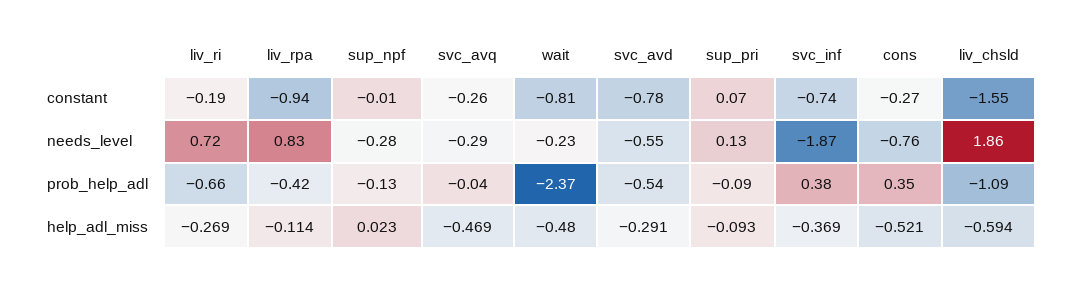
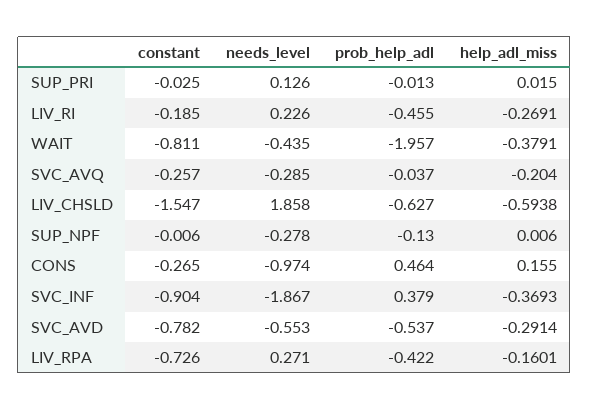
  {
    "liv_ri": {
      "constant": -0.185,
-     "needs_level": 0.72,
+     "needs_level": 0.226,
-     "prob_help_adl": -0.66,
+     "prob_help_adl": -0.455,
      "help_adl_miss": -0.2691
    },
    "liv_rpa": {
-     "constant": -0.94,
+     "constant": -0.726,
-     "needs_level": 0.83,
+     "needs_level": 0.271,
      "prob_help_adl": -0.422,
-     "help_adl_miss": -0.114
+     "help_adl_miss": -0.1601
    },
    "sup_npf": {
      "constant": -0.006,
      "needs_level": -0.278,
      "prob_help_adl": -0.13,
-     "help_adl_miss": 0.023
+     "help_adl_miss": 0.006
    },
    "svc_avq": {
      "constant": -0.257,
      "needs_level": -0.285,
      "prob_help_adl": -0.037,
-     "help_adl_miss": -0.469
+     "help_adl_miss": -0.204
    },
    "wait": {
      "constant": -0.811,
-     "needs_level": -0.23,
+     "needs_level": -0.435,
-     "prob_help_adl": -2.37,
+     "prob_help_adl": -1.957,
-     "help_adl_miss": -0.48
+     "help_adl_miss": -0.3791
    },
    "svc_avd": {
      "constant": -0.782,
      "needs_level": -0.553,
      "prob_help_adl": -0.537,
      "help_adl_miss": -0.2914
    },
    "sup_pri": {
-     "constant": 0.07,
+     "constant": -0.025,
      "needs_level": 0.126,
-     "prob_help_adl": -0.09,
+     "prob_help_adl": -0.013,
-     "help_adl_miss": -0.093
+     "help_adl_miss": 0.015
    },
    "svc_inf": {
-     "constant": -0.74,
+     "constant": -0.904,
      "needs_level": -1.867,
      "prob_help_adl": 0.379,
      "help_adl_miss": -0.3693
    },
    "cons": {
      "constant": -0.265,
-     "needs_level": -0.76,
+     "needs_level": -0.974,
-     "prob_help_adl": 0.35,
+     "prob_help_adl": 0.464,
-     "help_adl_miss": -0.521
+     "help_adl_miss": 0.155
    },
    "liv_chsld": {
      "constant": -1.547,
      "needs_level": 1.858,
-     "prob_help_adl": -1.09,
+     "prob_help_adl": -0.627,
      "help_adl_miss": -0.5938
    }
  }

